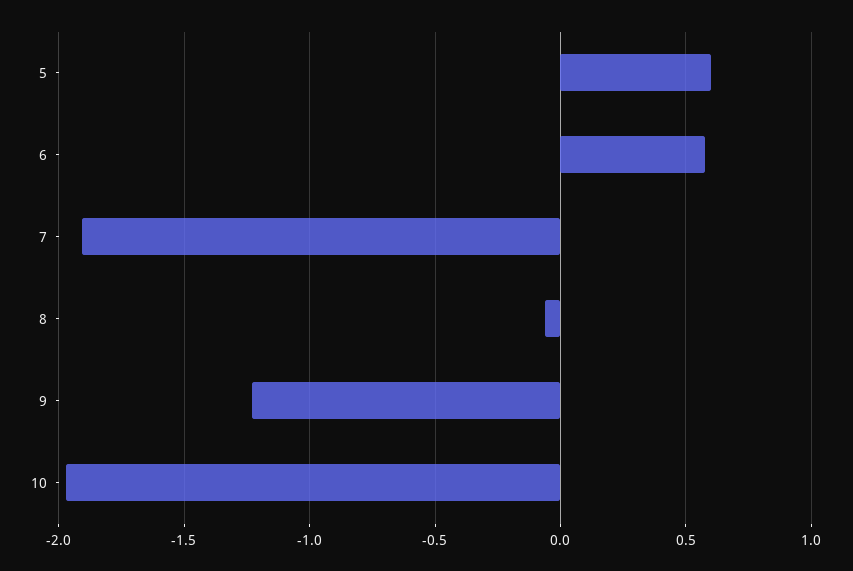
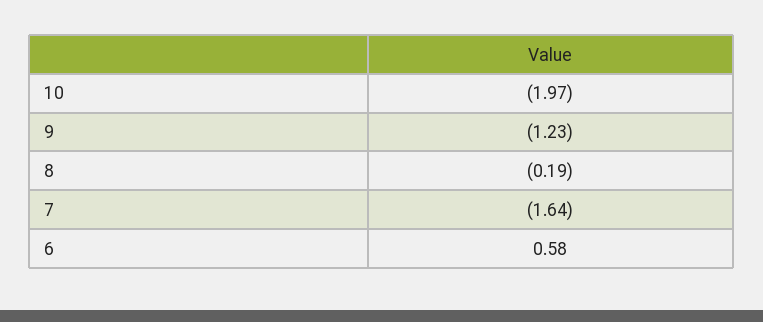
  {
-   "5": 0.6,
    "6": 0.58,
-   "7": -1.9,
+   "7": -1.64,
-   "8": -0.05,
+   "8": -0.19,
    "9": -1.23,
    "10": -1.97
  }

